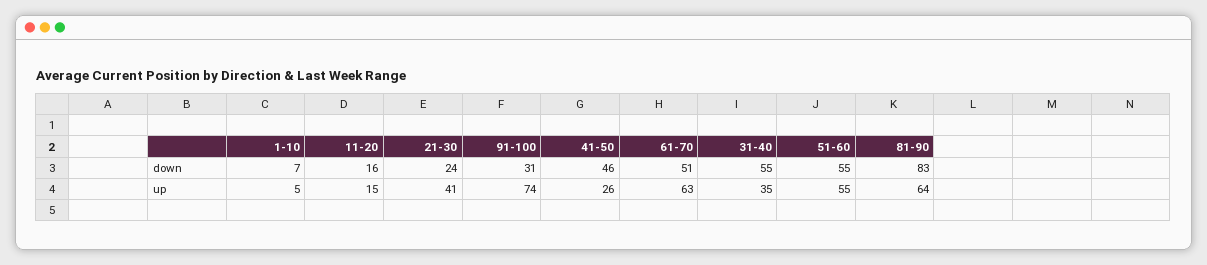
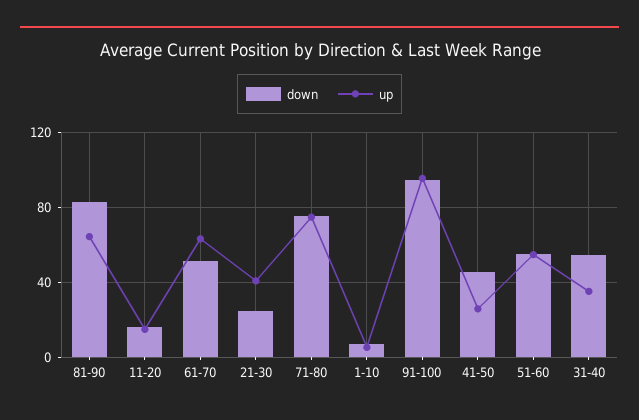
  {
    "down": {
      "1-10": 7,
      "11-20": 16,
      "21-30": 24,
-     "91-100": 31,
+     "91-100": 95,
      "41-50": 46,
      "61-70": 51,
      "31-40": 55,
      "51-60": 55,
-     "81-90": 83
+     "81-90": 83,
+     "71-80": 75
    },
    "up": {
      "1-10": 5,
      "11-20": 15,
      "21-30": 41,
-     "91-100": 74,
+     "91-100": 95,
      "41-50": 26,
      "61-70": 63,
      "31-40": 35,
      "51-60": 55,
-     "81-90": 64
+     "81-90": 64,
+     "71-80": 75
    }
  }

